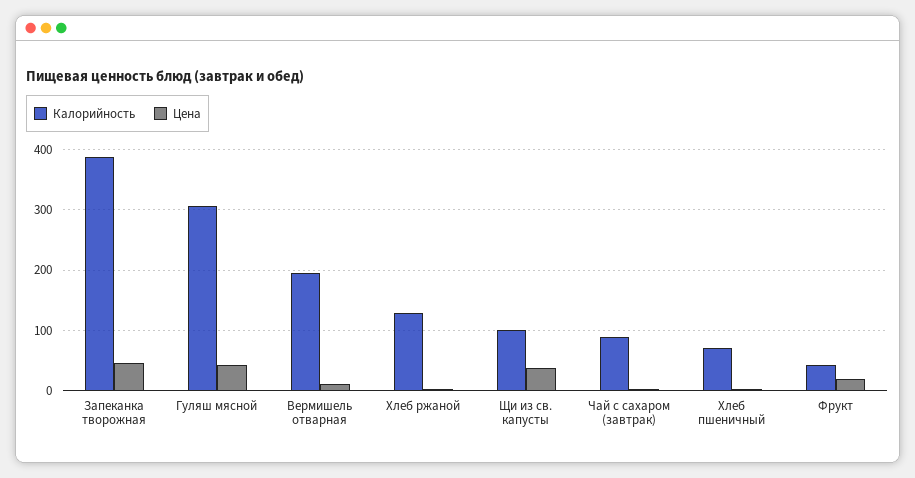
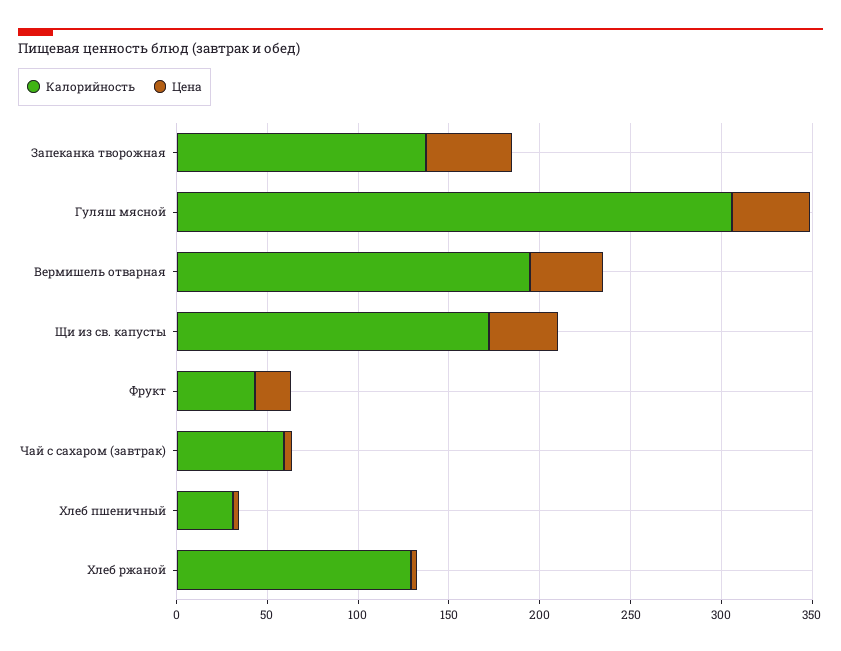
  {
    "Калорийность": {
-     "Запеканка творожная": 390,
+     "Запеканка творожная": 140,
      "Гуляш мясной": 310,
      "Вермишель отварная": 190,
      "Хлеб ржаной": 130,
-     "Щи из св. капусты": 100,
+     "Щи из св. капусты": 170,
-     "Чай с сахаром (завтрак)": 90,
+     "Чай с сахаром (завтрак)": 60,
-     "Хлеб пшеничный": 70,
+     "Хлеб пшеничный": 30,
      "Фрукт": 40
    },
    "Цена": {
      "Запеканка творожная": 50,
      "Гуляш мясной": 40,
-     "Вермишель отварная": 10,
+     "Вермишель отварная": 40,
      "Хлеб ржаной": 0,
      "Щи из св. капусты": 40,
      "Чай с сахаром (завтрак)": 0,
      "Хлеб пшеничный": 0,
      "Фрукт": 20
    }
  }

